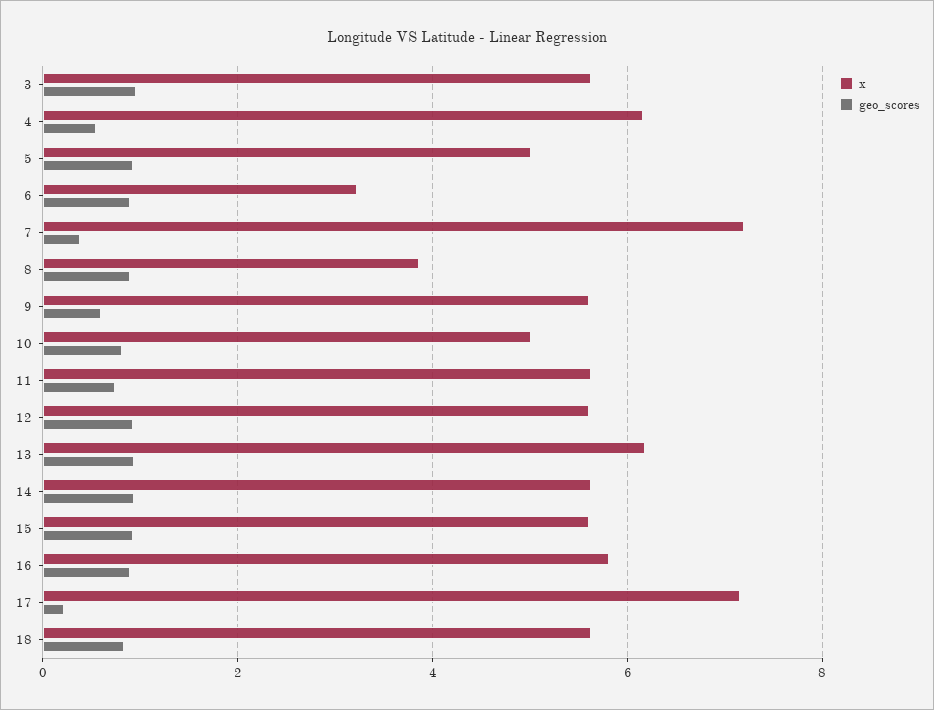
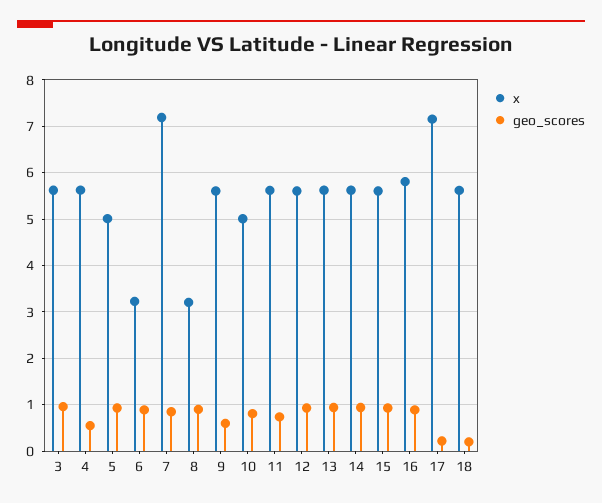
  {
    "x": {
      "3": 5.6,
-     "4": 6.2,
+     "4": 5.6,
      "5": 5,
      "6": 3.2,
      "7": 7.2,
-     "8": 3.8,
+     "8": 3.2,
      "9": 5.6,
      "10": 5,
      "11": 5.6,
      "12": 5.6,
-     "13": 6.2,
+     "13": 5.6,
      "14": 5.6,
      "15": 5.6,
      "16": 5.8,
      "17": 7.2,
      "18": 5.6
    },
    "geo_scores": {
      "3": 1,
      "4": 0.6,
      "5": 1,
      "6": 0.8,
-     "7": 0.4,
+     "7": 0.8,
      "8": 1,
      "9": 0.6,
      "10": 0.8,
      "11": 0.8,
      "12": 1,
      "13": 1,
      "14": 1,
      "15": 1,
      "16": 0.8,
      "17": 0.2,
-     "18": 0.8
+     "18": 0.2
    }
  }

